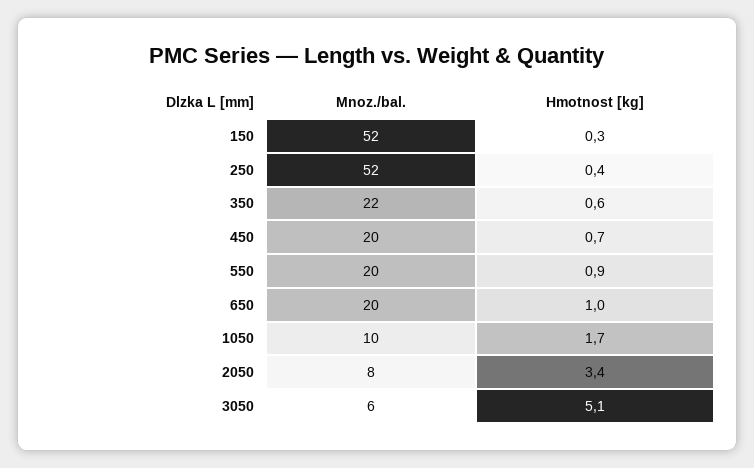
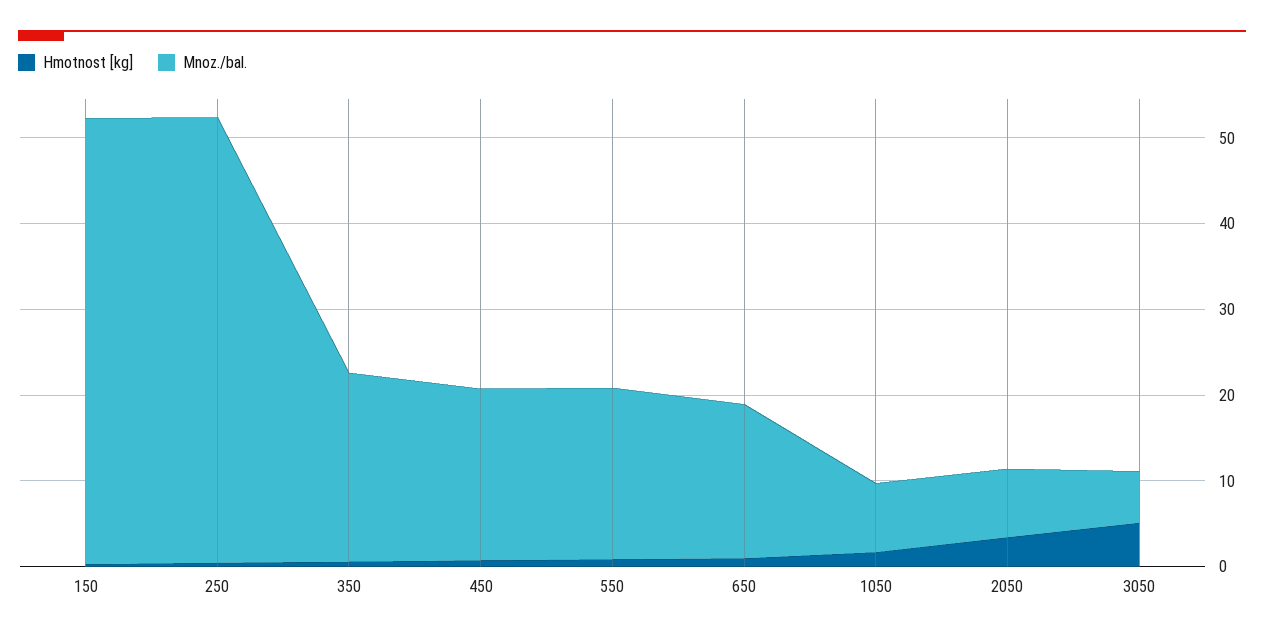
  {
    "Mnoz./bal.": {
      "150": 52,
      "250": 52,
      "350": 22,
      "450": 20,
      "550": 20,
-     "650": 20,
+     "650": 18,
-     "1050": 10,
+     "1050": 8,
      "2050": 8,
      "3050": 6
    },
    "Hmotnost [kg]": {
      "150": 0.3,
      "250": 0.4,
      "350": 0.6,
      "450": 0.7,
      "550": 0.9,
      "650": 1,
      "1050": 1.7,
      "2050": 3.4,
      "3050": 5.1
    }
  }

